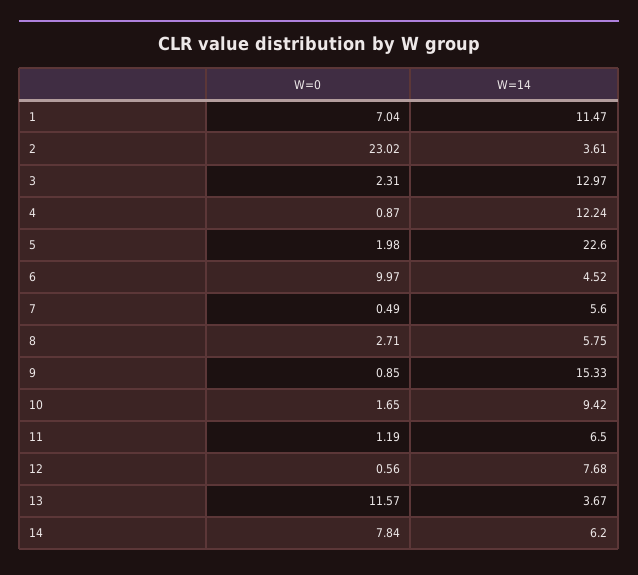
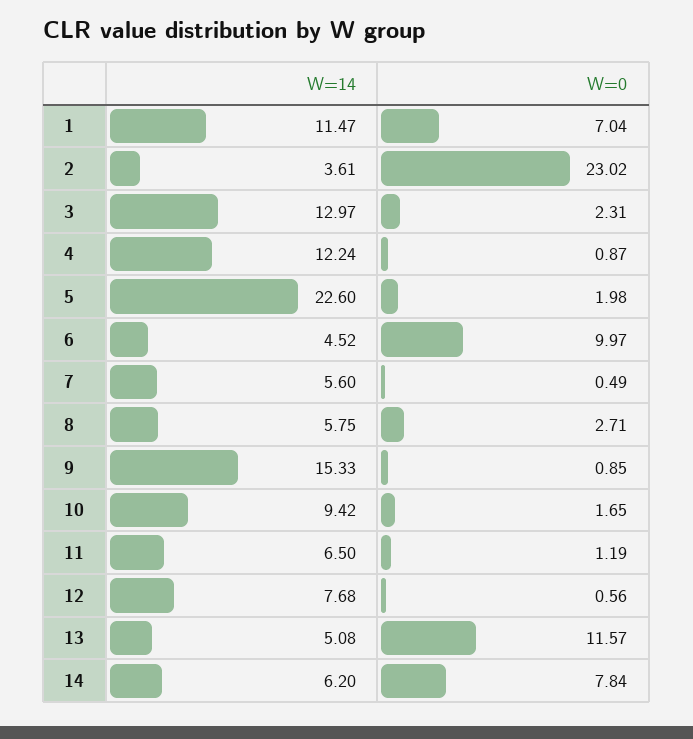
  {
    "W=0": {
      "1": 7.04,
      "2": 23.02,
      "3": 2.31,
      "4": 0.87,
      "5": 1.98,
      "6": 9.97,
      "7": 0.49,
      "8": 2.71,
      "9": 0.85,
      "10": 1.65,
      "11": 1.19,
      "12": 0.56,
      "13": 11.57,
      "14": 7.84
    },
    "W=14": {
      "1": 11.47,
      "2": 3.61,
      "3": 12.97,
      "4": 12.24,
      "5": 22.6,
      "6": 4.52,
      "7": 5.6,
      "8": 5.75,
      "9": 15.33,
      "10": 9.42,
      "11": 6.5,
      "12": 7.68,
-     "13": 3.67,
+     "13": 5.08,
      "14": 6.2
    }
  }

